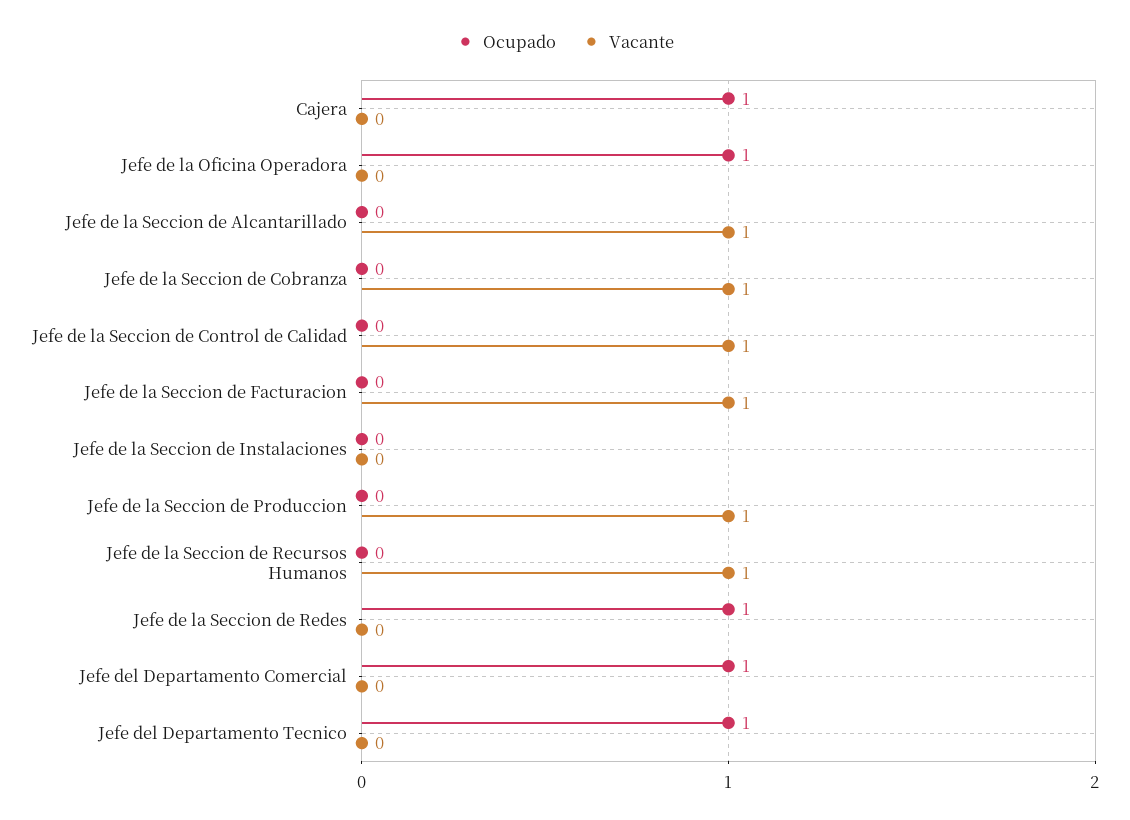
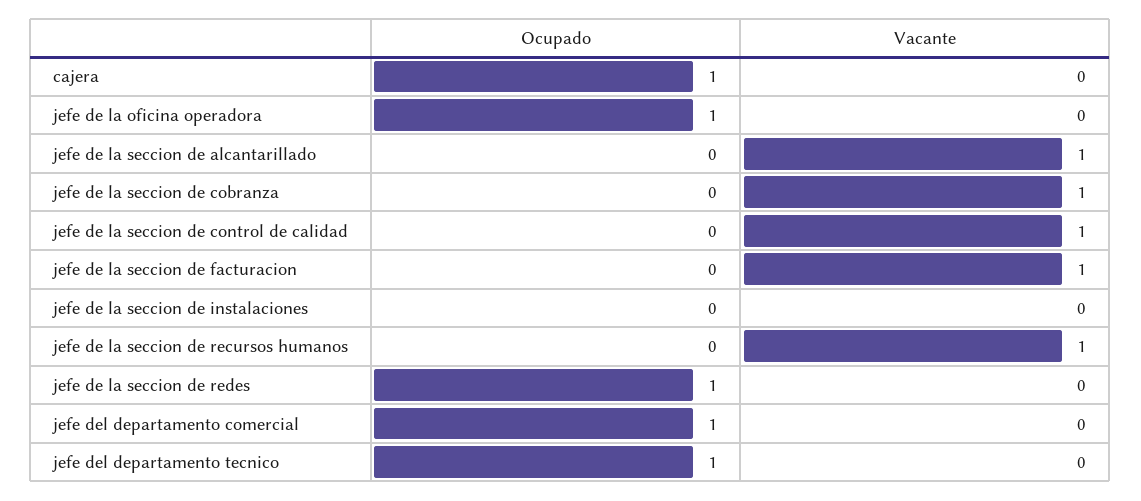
  {
    "Ocupado": {
      "Cajera": 1,
      "Jefe de la Oficina Operadora": 1,
      "Jefe de la Seccion de Alcantarillado": 0,
      "Jefe de la Seccion de Cobranza": 0,
      "Jefe de la Seccion de Control de Calidad": 0,
      "Jefe de la Seccion de Facturacion": 0,
      "Jefe de la Seccion de Instalaciones": 0,
-     "Jefe de la Seccion de Produccion": 0,
      "Jefe de la Seccion de Recursos Humanos": 0,
      "Jefe de la Seccion de Redes": 1,
      "Jefe del Departamento Comercial": 1,
      "Jefe del Departamento Tecnico": 1
    },
    "Vacante": {
      "Cajera": 0,
      "Jefe de la Oficina Operadora": 0,
      "Jefe de la Seccion de Alcantarillado": 1,
      "Jefe de la Seccion de Cobranza": 1,
      "Jefe de la Seccion de Control de Calidad": 1,
      "Jefe de la Seccion de Facturacion": 1,
      "Jefe de la Seccion de Instalaciones": 0,
-     "Jefe de la Seccion de Produccion": 1,
      "Jefe de la Seccion de Recursos Humanos": 1,
      "Jefe de la Seccion de Redes": 0,
      "Jefe del Departamento Comercial": 0,
      "Jefe del Departamento Tecnico": 0
    }
  }

